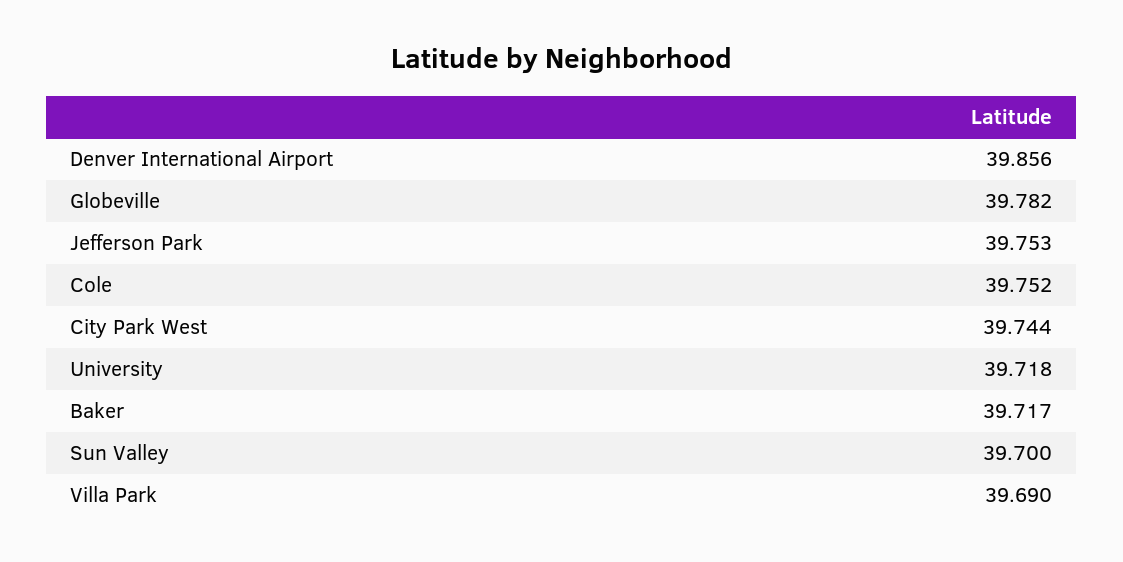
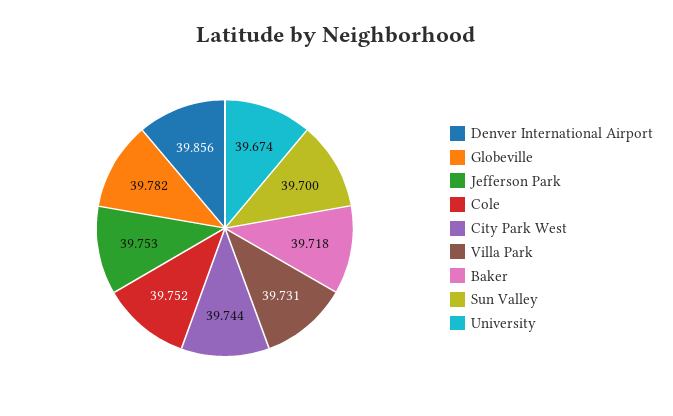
  {
    "Denver International Airport": 39.856,
    "Globeville": 39.782,
    "Jefferson Park": 39.753,
    "Cole": 39.752,
    "City Park West": 39.744,
-   "University": 39.718,
+   "University": 39.674,
-   "Baker": 39.717,
+   "Baker": 39.718,
    "Sun Valley": 39.7,
-   "Villa Park": 39.69
+   "Villa Park": 39.731
  }

